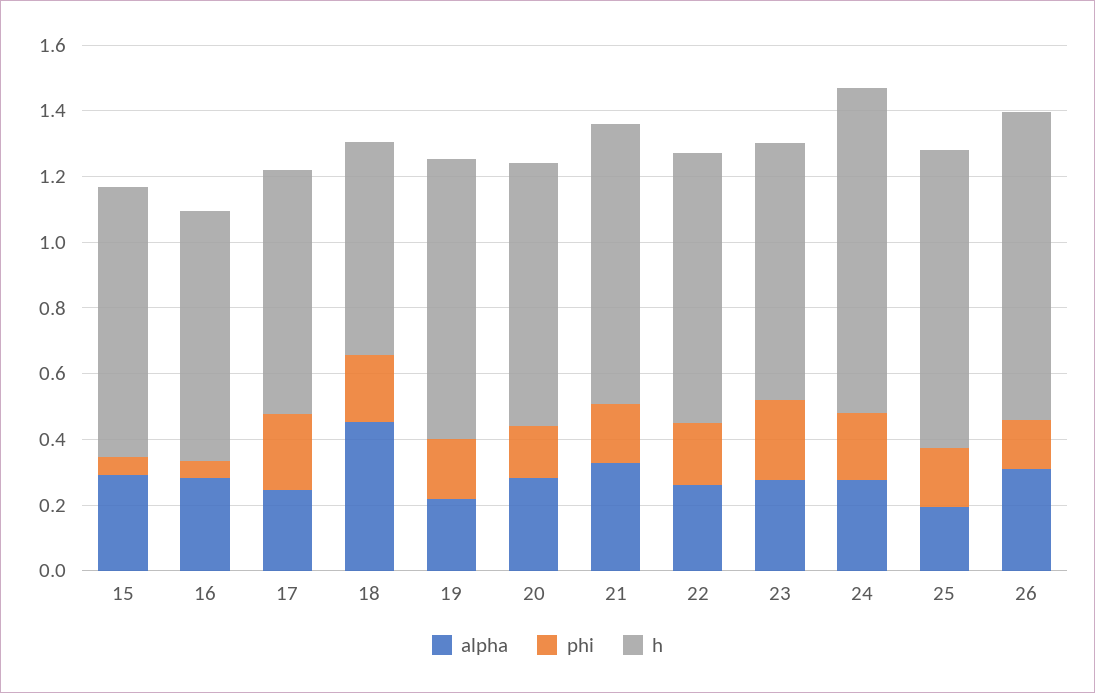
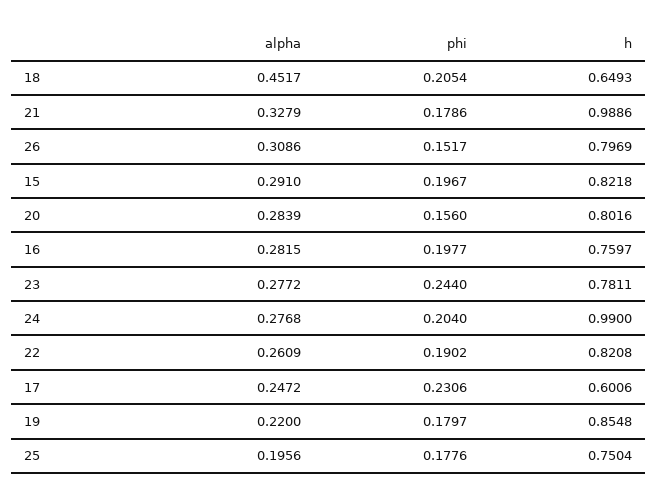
  {
    "alpha": {
      "15": 0.291,
      "16": 0.2815,
      "17": 0.2472,
      "18": 0.4517,
      "19": 0.22,
      "20": 0.2839,
      "21": 0.3279,
      "22": 0.2609,
      "23": 0.2772,
      "24": 0.2768,
      "25": 0.1956,
      "26": 0.3086
    },
    "phi": {
-     "15": 0.05,
+     "15": 0.1967,
-     "16": 0.05,
+     "16": 0.1977,
      "17": 0.2306,
      "18": 0.2054,
      "19": 0.1797,
      "20": 0.156,
      "21": 0.1786,
      "22": 0.1902,
      "23": 0.244,
      "24": 0.204,
      "25": 0.1776,
      "26": 0.1517
    },
    "h": {
      "15": 0.8218,
      "16": 0.7597,
-     "17": 0.75,
+     "17": 0.6006,
      "18": 0.6493,
      "19": 0.8548,
      "20": 0.8016,
-     "21": 0.85,
+     "21": 0.9886,
      "22": 0.8208,
      "23": 0.7811,
      "24": 0.99,
-     "25": 0.9,
+     "25": 0.7504,
-     "26": 0.95
+     "26": 0.7969
    }
  }

